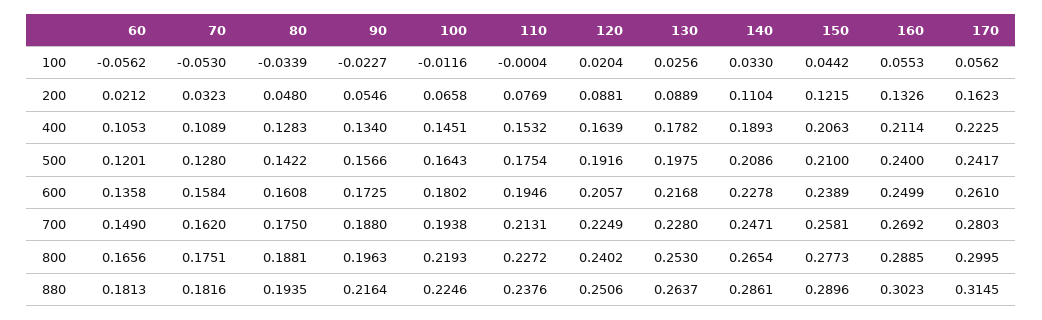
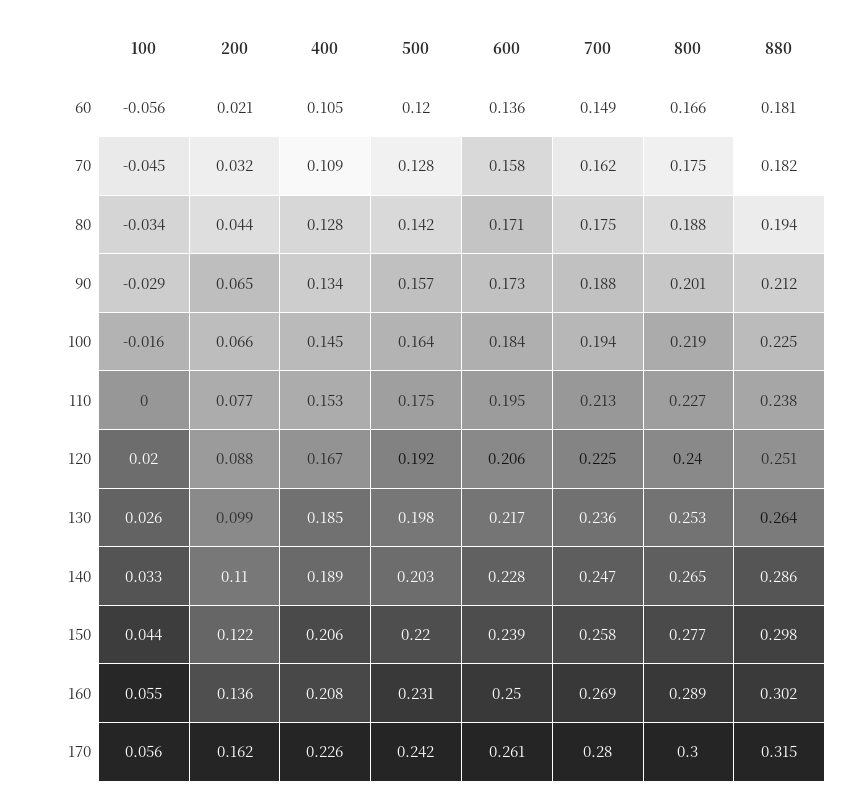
  {
    "60": {
      "100": -0.0562,
      "200": 0.0212,
      "400": 0.1053,
      "500": 0.1201,
      "600": 0.1358,
      "700": 0.149,
      "800": 0.1656,
      "880": 0.1813
    },
    "70": {
-     "100": -0.053,
+     "100": -0.045,
      "200": 0.0323,
      "400": 0.1089,
      "500": 0.128,
      "600": 0.1584,
      "700": 0.162,
      "800": 0.1751,
      "880": 0.1816
    },
    "80": {
      "100": -0.0339,
-     "200": 0.048,
+     "200": 0.044,
      "400": 0.1283,
      "500": 0.1422,
-     "600": 0.1608,
+     "600": 0.171,
      "700": 0.175,
      "800": 0.1881,
      "880": 0.1935
    },
    "90": {
-     "100": -0.0227,
+     "100": -0.029,
-     "200": 0.0546,
+     "200": 0.065,
      "400": 0.134,
      "500": 0.1566,
      "600": 0.1725,
      "700": 0.188,
-     "800": 0.1963,
+     "800": 0.201,
-     "880": 0.2164
+     "880": 0.212
    },
    "100": {
-     "100": -0.0116,
+     "100": -0.016,
      "200": 0.0658,
      "400": 0.1451,
      "500": 0.1643,
-     "600": 0.1802,
+     "600": 0.184,
      "700": 0.1938,
      "800": 0.2193,
      "880": 0.2246
    },
    "110": {
      "100": -0.0004,
      "200": 0.0769,
      "400": 0.1532,
      "500": 0.1754,
      "600": 0.1946,
      "700": 0.2131,
      "800": 0.2272,
      "880": 0.2376
    },
    "120": {
      "100": 0.0204,
      "200": 0.0881,
-     "400": 0.1639,
+     "400": 0.167,
      "500": 0.1916,
      "600": 0.2057,
      "700": 0.2249,
      "800": 0.2402,
      "880": 0.2506
    },
    "130": {
      "100": 0.0256,
-     "200": 0.0889,
+     "200": 0.099,
-     "400": 0.1782,
+     "400": 0.185,
      "500": 0.1975,
      "600": 0.2168,
-     "700": 0.228,
+     "700": 0.236,
      "800": 0.253,
      "880": 0.2637
    },
    "140": {
      "100": 0.033,
      "200": 0.1104,
      "400": 0.1893,
-     "500": 0.2086,
+     "500": 0.203,
      "600": 0.2278,
      "700": 0.2471,
      "800": 0.2654,
      "880": 0.2861
    },
    "150": {
      "100": 0.0442,
      "200": 0.1215,
      "400": 0.2063,
-     "500": 0.21,
+     "500": 0.22,
      "600": 0.2389,
      "700": 0.2581,
      "800": 0.2773,
-     "880": 0.2896
+     "880": 0.298
    },
    "160": {
      "100": 0.0553,
-     "200": 0.1326,
+     "200": 0.136,
-     "400": 0.2114,
+     "400": 0.208,
-     "500": 0.24,
+     "500": 0.231,
      "600": 0.2499,
      "700": 0.2692,
      "800": 0.2885,
      "880": 0.3023
    },
    "170": {
      "100": 0.0562,
      "200": 0.1623,
-     "400": 0.2225,
+     "400": 0.226,
      "500": 0.2417,
      "600": 0.261,
      "700": 0.2803,
      "800": 0.2995,
      "880": 0.3145
    }
  }

